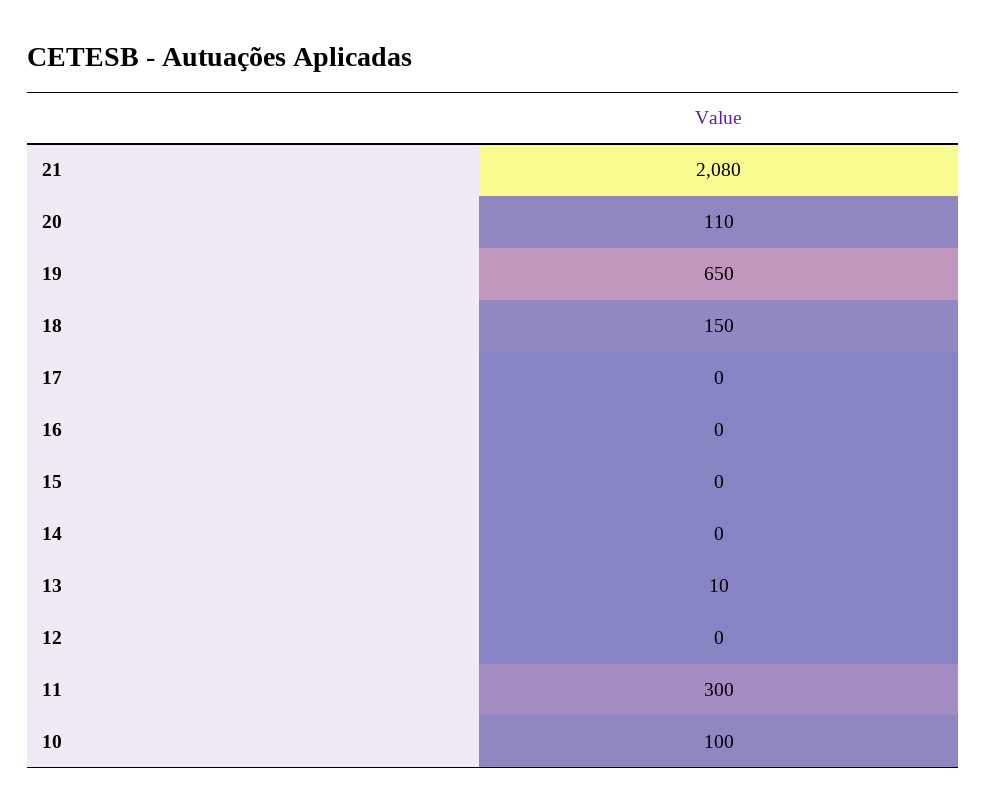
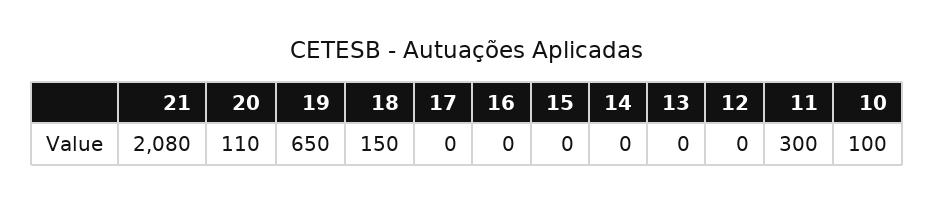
  {
    "21": 2080,
    "20": 110,
    "19": 650,
    "18": 150,
    "17": 0,
    "16": 0,
    "15": 0,
    "14": 0,
-   "13": 10,
+   "13": 0,
    "12": 0,
    "11": 300,
    "10": 100
  }

